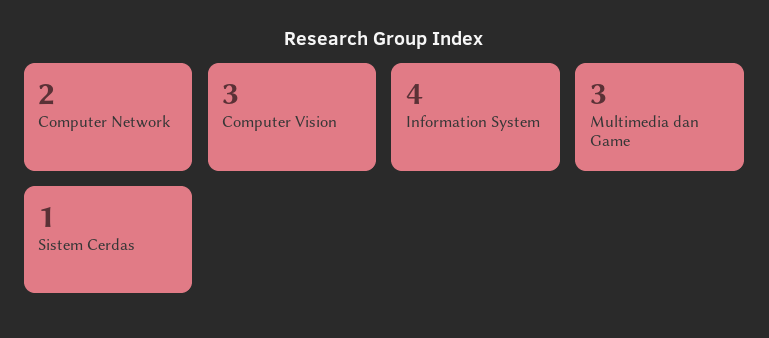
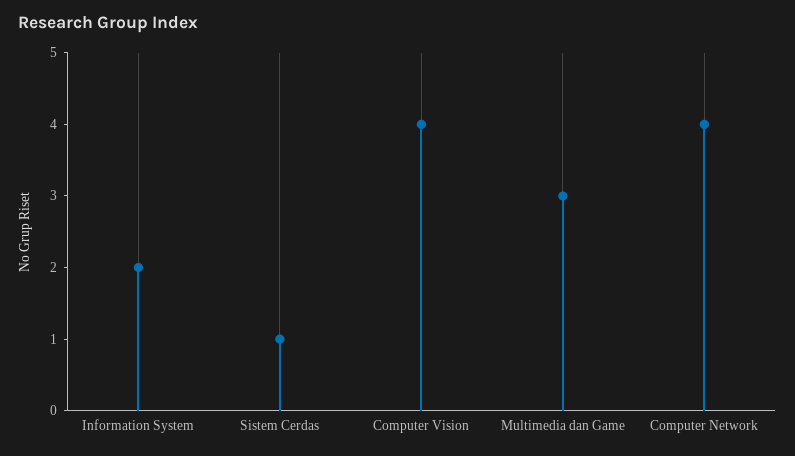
  {
-   "Computer Network": 2,
+   "Computer Network": 4,
-   "Computer Vision": 3,
+   "Computer Vision": 4,
-   "Information System": 4,
+   "Information System": 2,
    "Multimedia dan Game": 3,
    "Sistem Cerdas": 1
  }

